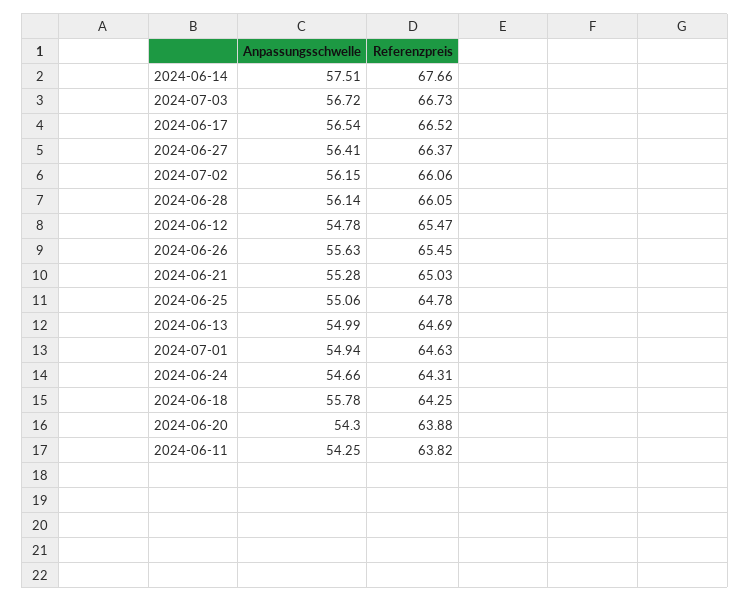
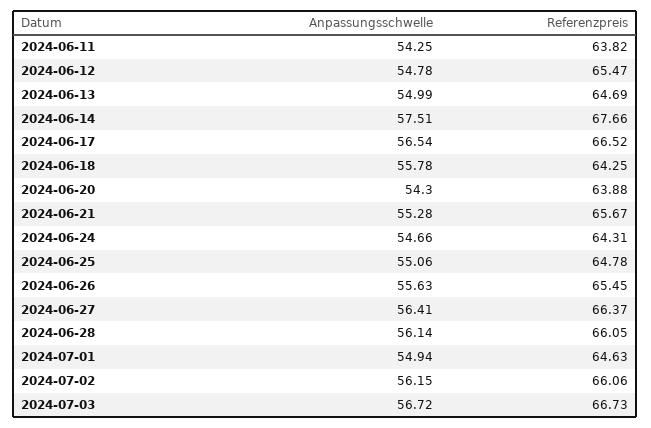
  {
    "Anpassungsschwelle": {
      "2024-06-14": 57.51,
      "2024-07-03": 56.72,
      "2024-06-17": 56.54,
      "2024-06-27": 56.41,
      "2024-07-02": 56.15,
      "2024-06-28": 56.14,
      "2024-06-12": 54.78,
      "2024-06-26": 55.63,
      "2024-06-21": 55.28,
      "2024-06-25": 55.06,
      "2024-06-13": 54.99,
      "2024-07-01": 54.94,
      "2024-06-24": 54.66,
      "2024-06-18": 55.78,
      "2024-06-20": 54.3,
      "2024-06-11": 54.25
    },
    "Referenzpreis": {
      "2024-06-14": 67.66,
      "2024-07-03": 66.73,
      "2024-06-17": 66.52,
      "2024-06-27": 66.37,
      "2024-07-02": 66.06,
      "2024-06-28": 66.05,
      "2024-06-12": 65.47,
      "2024-06-26": 65.45,
-     "2024-06-21": 65.03,
+     "2024-06-21": 65.67,
      "2024-06-25": 64.78,
      "2024-06-13": 64.69,
      "2024-07-01": 64.63,
      "2024-06-24": 64.31,
      "2024-06-18": 64.25,
      "2024-06-20": 63.88,
      "2024-06-11": 63.82
    }
  }

